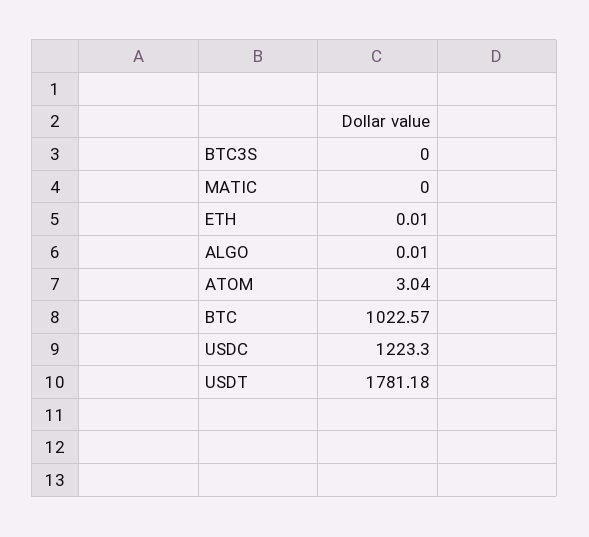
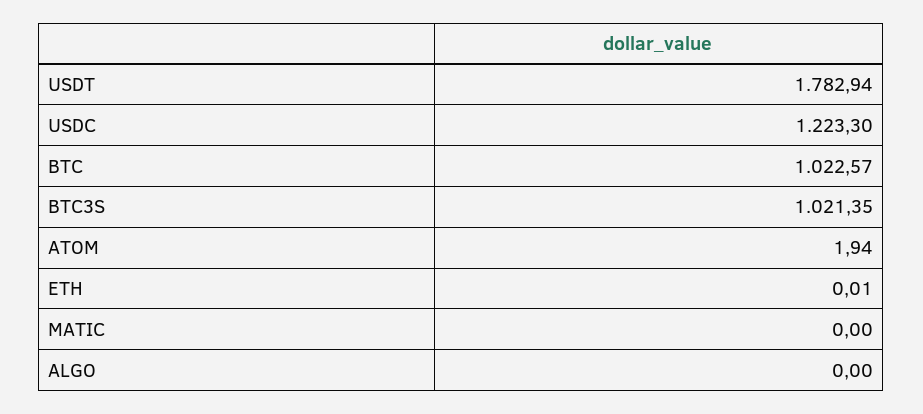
  {
-   "BTC3S": 0,
+   "BTC3S": 1021.35,
    "MATIC": 0,
    "ETH": 0.01,
-   "ALGO": 0.01,
+   "ALGO": 0,
-   "ATOM": 3.04,
+   "ATOM": 1.94,
    "BTC": 1022.57,
    "USDC": 1223.3,
-   "USDT": 1781.18
+   "USDT": 1782.94
  }

